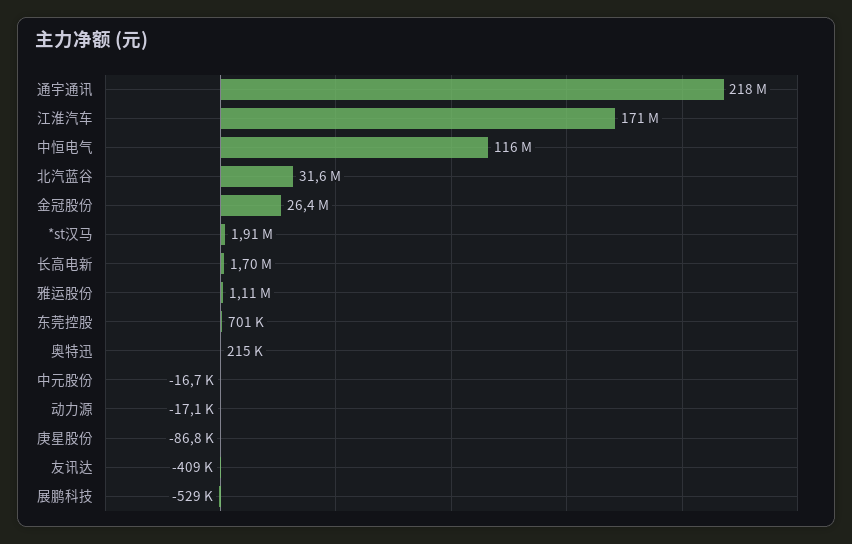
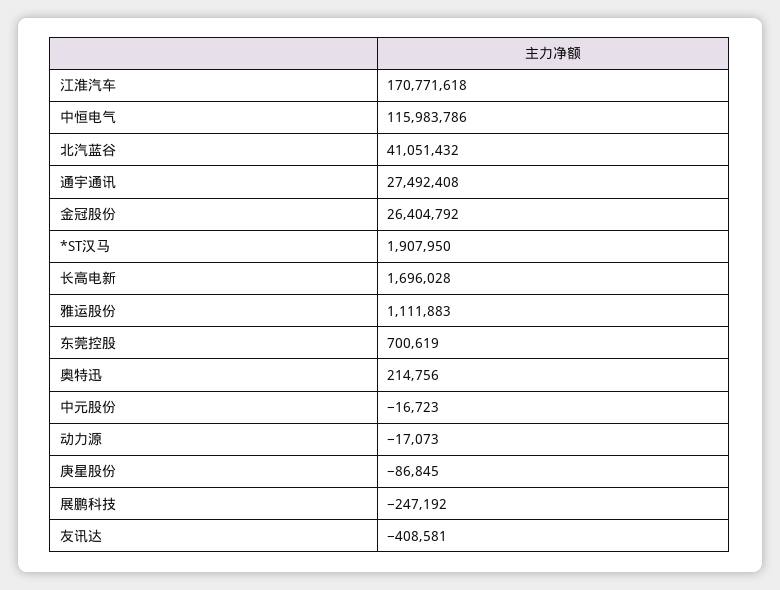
  {
-   "通宇通讯": 218000000,
+   "通宇通讯": 27492408,
    "江淮汽车": 170771618,
    "中恒电气": 115983786,
-   "北汽蓝谷": 31600000,
+   "北汽蓝谷": 41051432,
    "金冠股份": 26404792,
    "*st汉马": 1907950,
    "长高电新": 1696028,
    "雅运股份": 1111883,
    "东莞控股": 700619,
    "奥特迅": 214756,
    "中元股份": -16723,
    "动力源": -17073,
    "庚星股份": -86845,
    "友讯达": -408581,
-   "展鹏科技": -529000
+   "展鹏科技": -247192
  }

